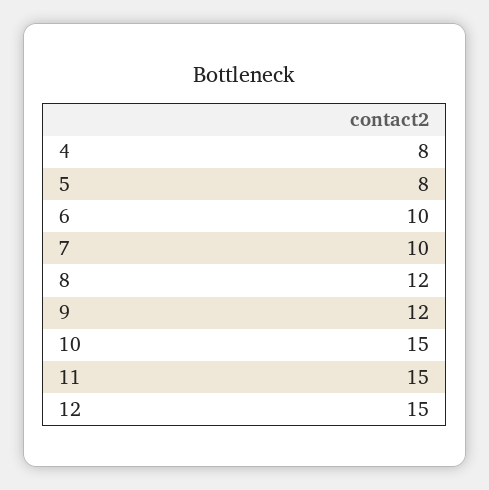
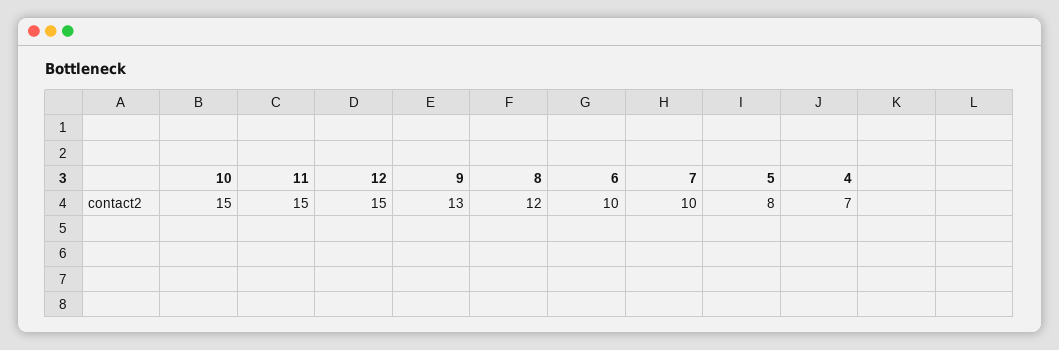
  {
-   "4": 8,
+   "4": 7,
    "5": 8,
    "6": 10,
    "7": 10,
    "8": 12,
-   "9": 12,
+   "9": 13,
    "10": 15,
    "11": 15,
    "12": 15
  }

